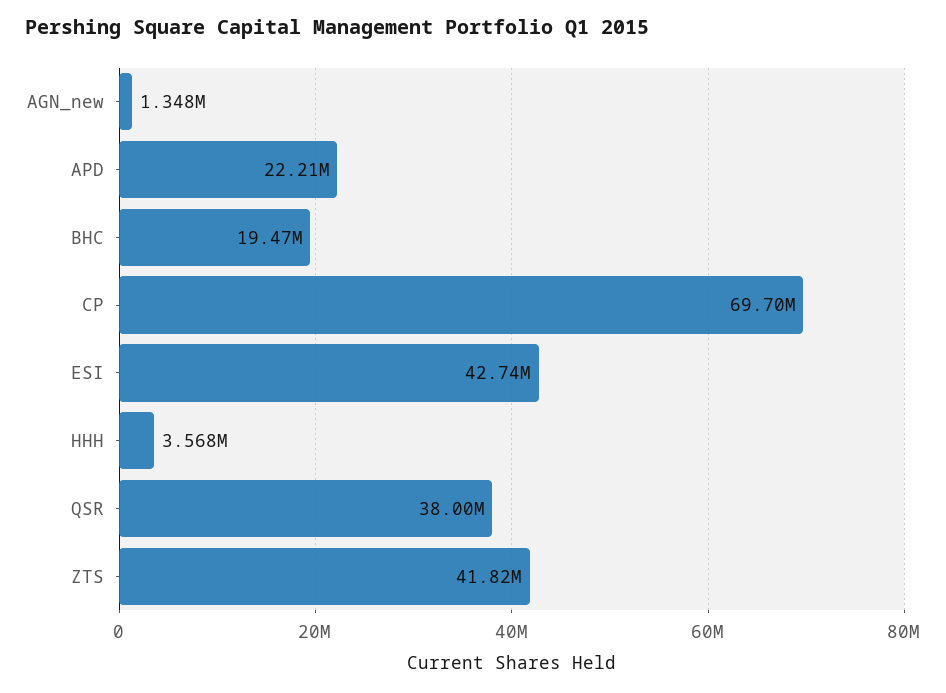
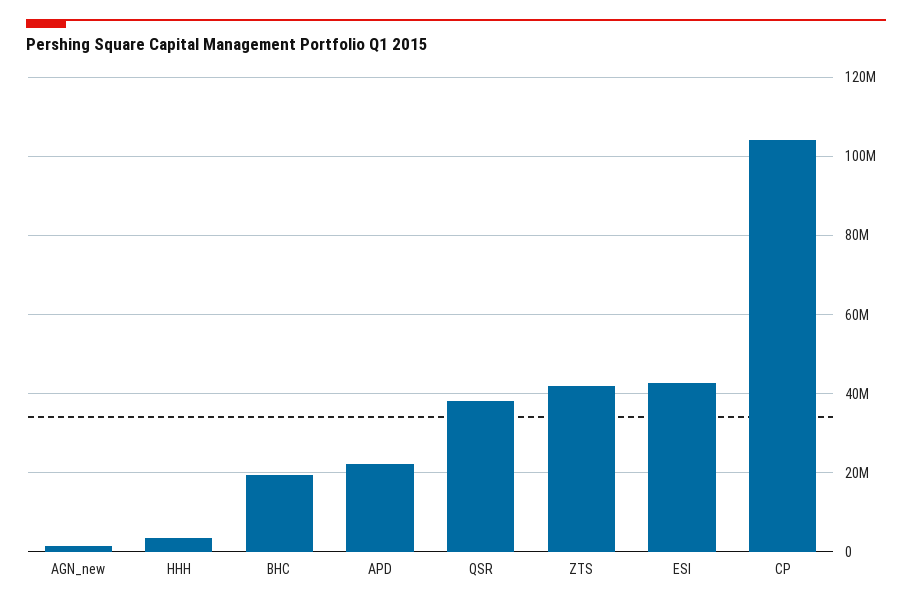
  {
    "AGN_new": 1348000,
    "APD": 22210000,
    "BHC": 19470000,
-   "CP": 69700000,
+   "CP": 104000000,
    "ESI": 42740000,
    "HHH": 3568000,
    "QSR": 38000000,
    "ZTS": 41820000
  }

